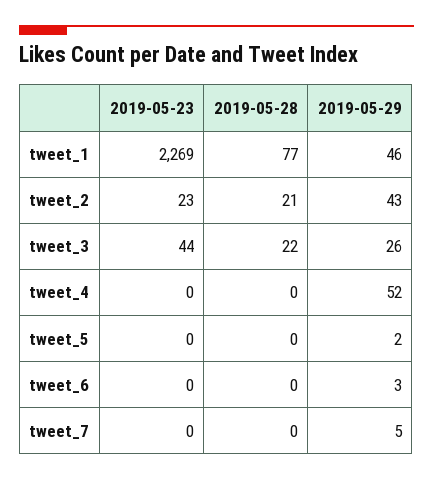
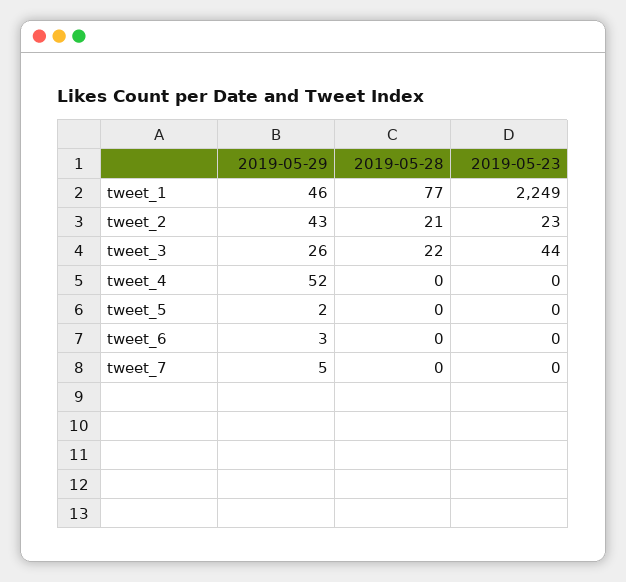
  {
    "2019-05-23": {
-     "tweet_1": 2269,
+     "tweet_1": 2249,
      "tweet_2": 23,
      "tweet_3": 44,
      "tweet_4": 0,
      "tweet_5": 0,
      "tweet_6": 0,
      "tweet_7": 0
    },
    "2019-05-28": {
      "tweet_1": 77,
      "tweet_2": 21,
      "tweet_3": 22,
      "tweet_4": 0,
      "tweet_5": 0,
      "tweet_6": 0,
      "tweet_7": 0
    },
    "2019-05-29": {
      "tweet_1": 46,
      "tweet_2": 43,
      "tweet_3": 26,
      "tweet_4": 52,
      "tweet_5": 2,
      "tweet_6": 3,
      "tweet_7": 5
    }
  }

